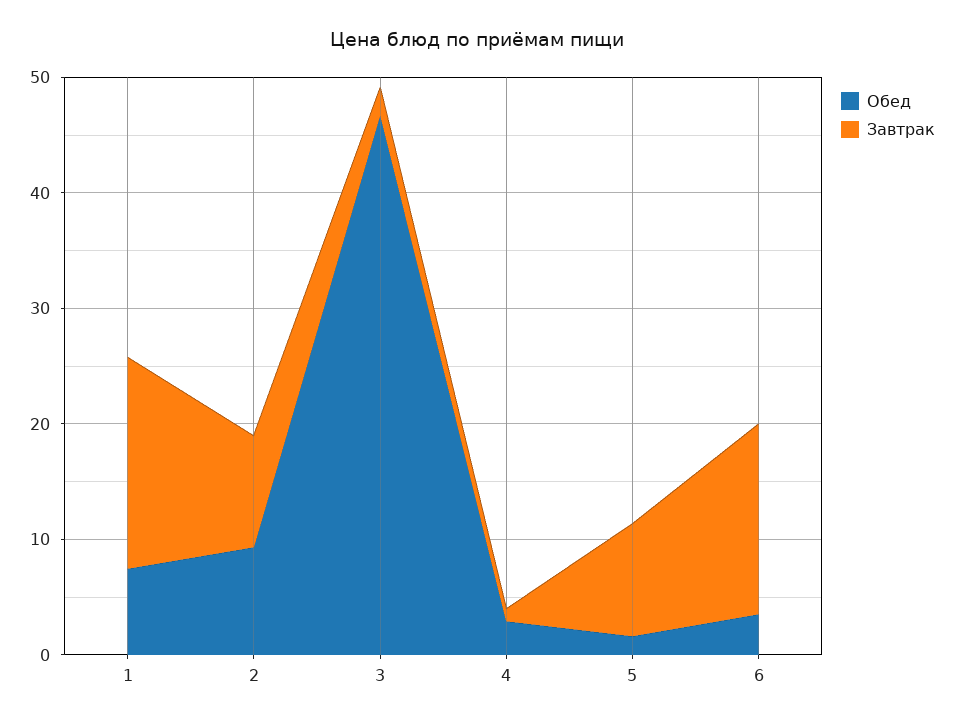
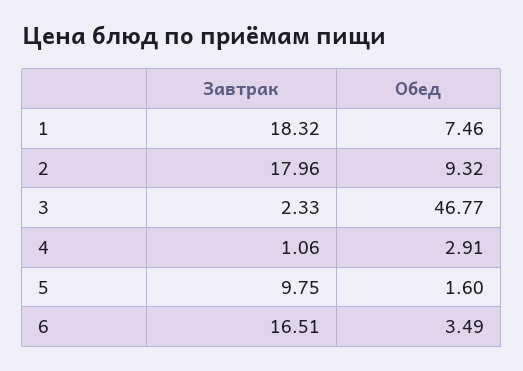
  {
    "Обед": {
      "1": 7.46,
      "2": 9.32,
      "3": 46.77,
      "4": 2.91,
      "5": 1.6,
      "6": 3.49
    },
    "Завтрак": {
      "1": 18.32,
-     "2": 10,
+     "2": 17.96,
      "3": 2.33,
      "4": 1.06,
      "5": 9.75,
      "6": 16.51
    }
  }

